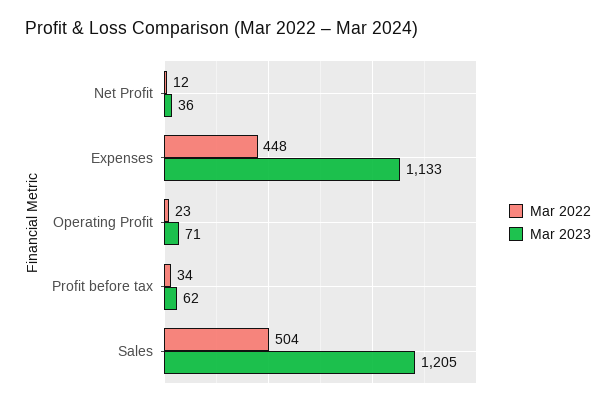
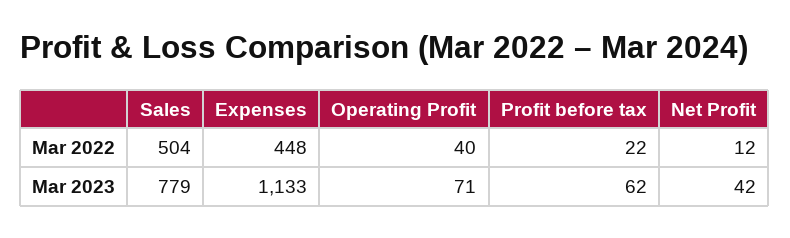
  {
    "Mar 2022": {
      "Net Profit": 12,
      "Expenses": 448,
-     "Operating Profit": 23,
+     "Operating Profit": 40,
-     "Profit before tax": 34,
+     "Profit before tax": 22,
      "Sales": 504
    },
    "Mar 2023": {
-     "Net Profit": 36,
+     "Net Profit": 42,
      "Expenses": 1133,
      "Operating Profit": 71,
      "Profit before tax": 62,
-     "Sales": 1205
+     "Sales": 779
    }
  }

